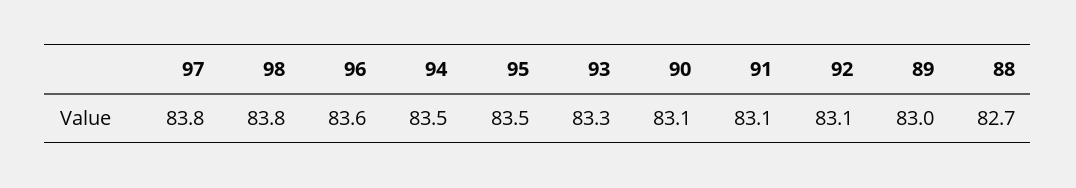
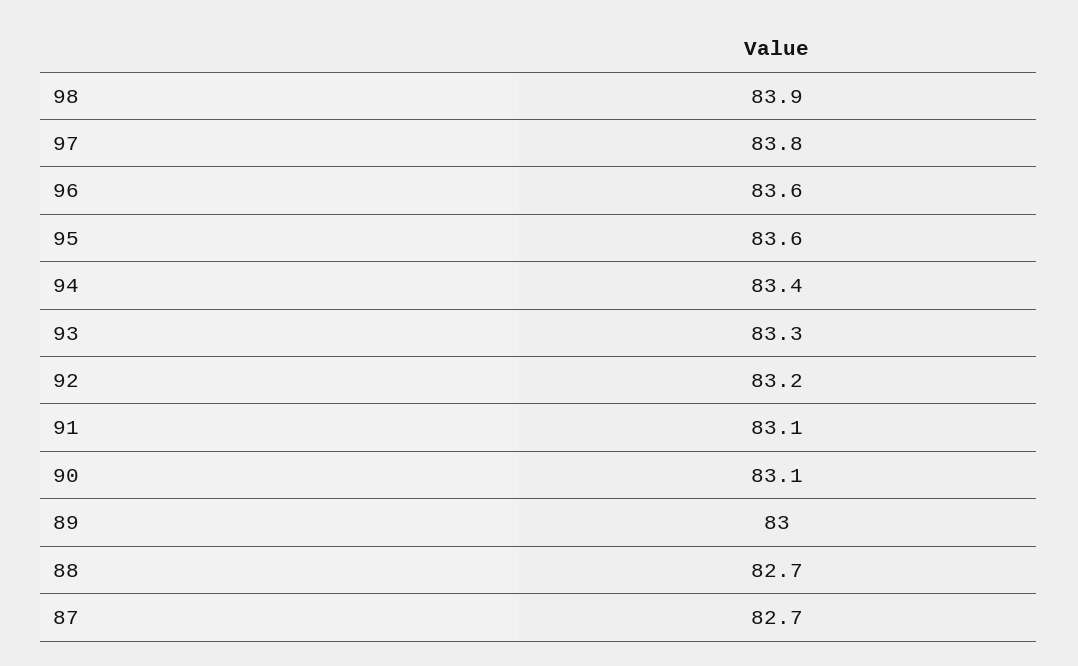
  {
    "97": 83.8,
-   "98": 83.8,
+   "98": 83.9,
    "96": 83.6,
-   "94": 83.5,
+   "94": 83.4,
-   "95": 83.5,
+   "95": 83.6,
    "93": 83.3,
    "90": 83.1,
    "91": 83.1,
-   "92": 83.1,
+   "92": 83.2,
    "89": 83,
-   "88": 82.7
+   "88": 82.7,
+   "87": 82.7
  }

